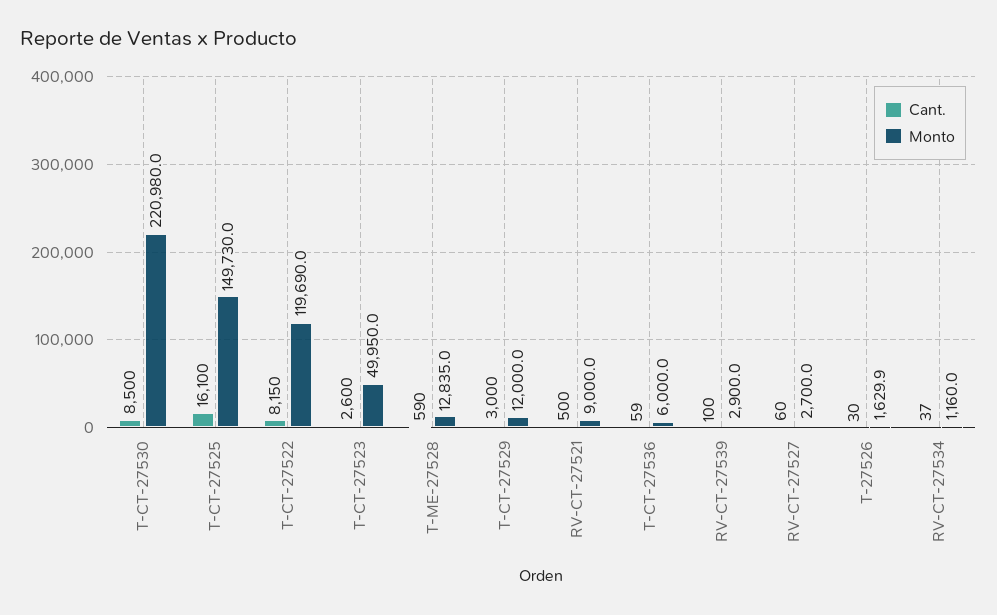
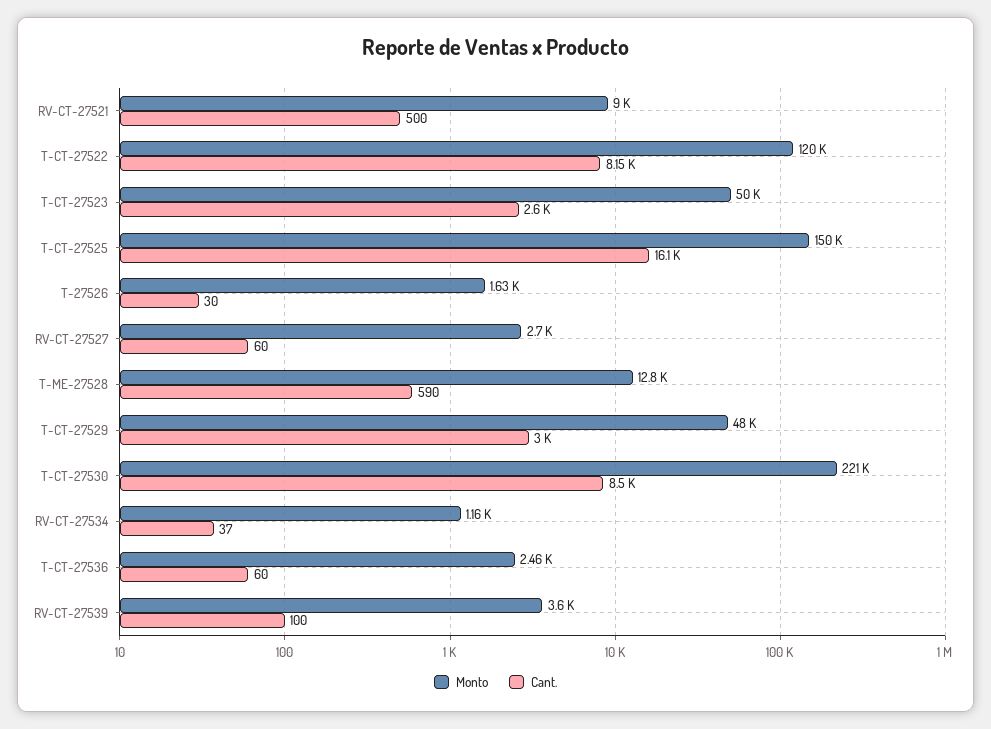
  {
    "Cant.": {
      "T-CT-27530": 8500,
      "T-CT-27525": 16100,
      "T-CT-27522": 8150,
      "T-CT-27523": 2600,
      "T-ME-27528": 590,
      "T-CT-27529": 3000,
      "RV-CT-27521": 500,
-     "T-CT-27536": 59,
+     "T-CT-27536": 60,
      "RV-CT-27539": 100,
      "RV-CT-27527": 60,
      "T-27526": 30,
      "RV-CT-27534": 37
    },
    "Monto": {
      "T-CT-27530": 220980,
      "T-CT-27525": 149730,
      "T-CT-27522": 119690,
      "T-CT-27523": 49950,
      "T-ME-27528": 12835,
-     "T-CT-27529": 12000,
+     "T-CT-27529": 48000,
      "RV-CT-27521": 9000,
-     "T-CT-27536": 6000,
+     "T-CT-27536": 2460,
-     "RV-CT-27539": 2900,
+     "RV-CT-27539": 3600,
      "RV-CT-27527": 2700,
      "T-27526": 1629.9,
      "RV-CT-27534": 1160
    }
  }

